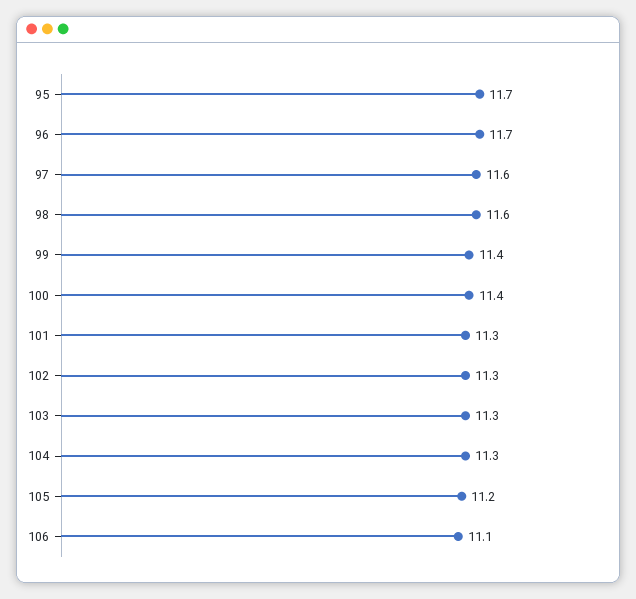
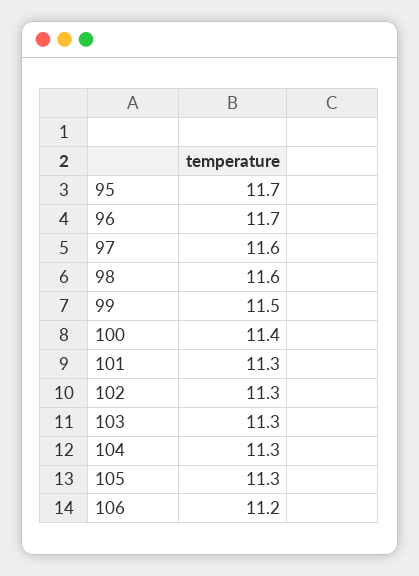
  {
    "95": 11.7,
    "96": 11.7,
    "97": 11.6,
    "98": 11.6,
-   "99": 11.4,
+   "99": 11.5,
    "100": 11.4,
    "101": 11.3,
    "102": 11.3,
    "103": 11.3,
    "104": 11.3,
-   "105": 11.2,
+   "105": 11.3,
-   "106": 11.1
+   "106": 11.2
  }

